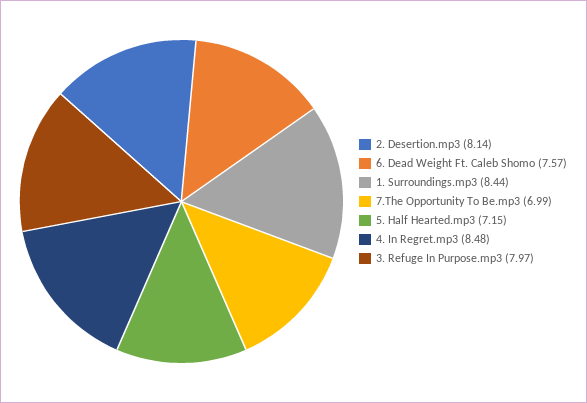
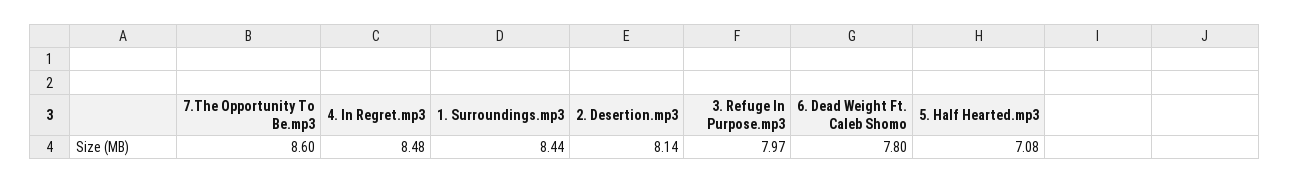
  {
    "2. Desertion.mp3": 8.14,
-   "6. Dead Weight Ft. Caleb Shomo": 7.57,
+   "6. Dead Weight Ft. Caleb Shomo": 7.8,
    "1. Surroundings.mp3": 8.44,
-   "7.The Opportunity To Be.mp3": 6.99,
+   "7.The Opportunity To Be.mp3": 8.6,
-   "5. Half Hearted.mp3": 7.15,
+   "5. Half Hearted.mp3": 7.08,
    "4. In Regret.mp3": 8.48,
    "3. Refuge In Purpose.mp3": 7.97
  }

